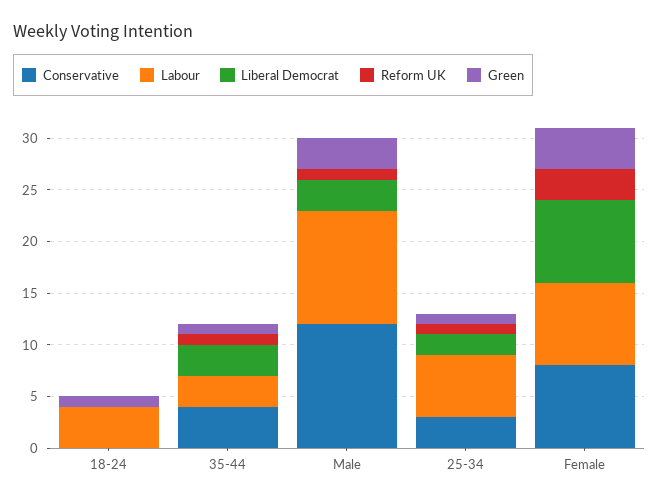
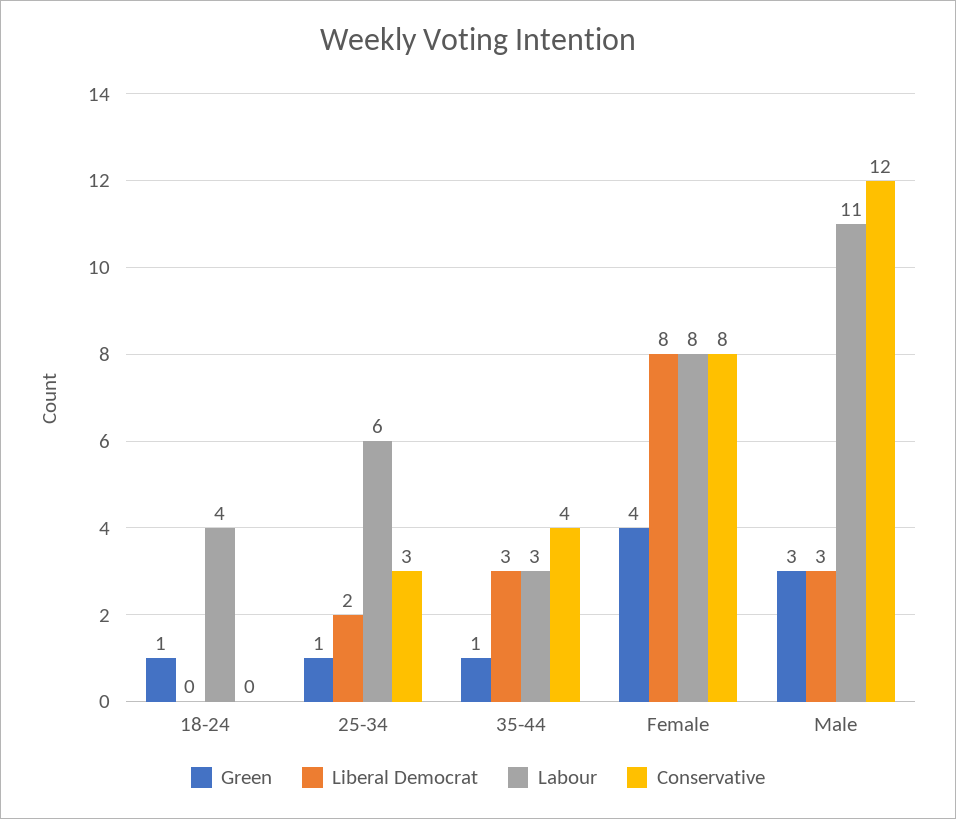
  {
    "Conservative": {
      "18-24": 0,
      "35-44": 4,
      "Male": 12,
      "25-34": 3,
      "Female": 8
    },
    "Labour": {
      "18-24": 4,
      "35-44": 3,
      "Male": 11,
      "25-34": 6,
      "Female": 8
    },
    "Liberal Democrat": {
      "18-24": 0,
      "35-44": 3,
      "Male": 3,
      "25-34": 2,
      "Female": 8
    },
-   "Reform UK": {
-     "18-24": 0,
-     "35-44": 1,
-     "Male": 1,
-     "25-34": 1,
-     "Female": 3
-   },
    "Green": {
      "18-24": 1,
      "35-44": 1,
      "Male": 3,
      "25-34": 1,
      "Female": 4
    }
  }

